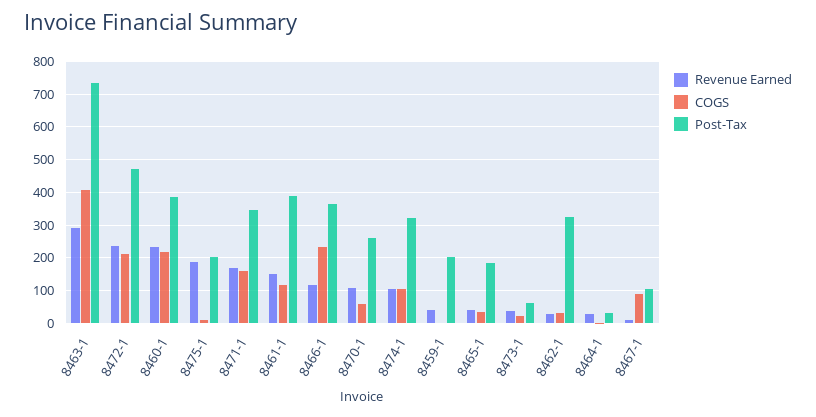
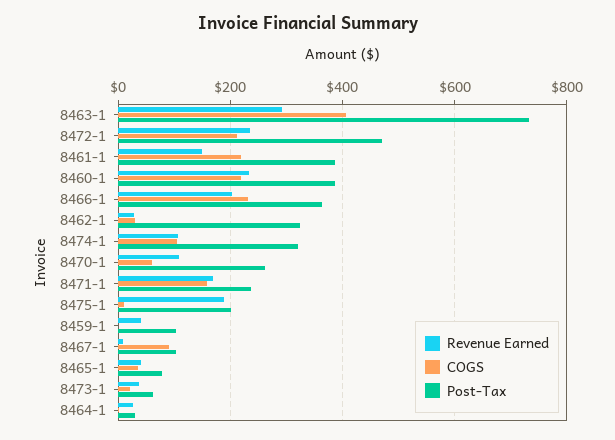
  {
    "Revenue Earned": {
      "8463-1": 300,
      "8472-1": 240,
      "8460-1": 240,
      "8475-1": 180,
      "8471-1": 180,
      "8461-1": 140,
-     "8466-1": 120,
+     "8466-1": 200,
      "8470-1": 100,
      "8474-1": 100,
      "8459-1": 40,
      "8465-1": 40,
      "8473-1": 40,
      "8462-1": 20,
      "8464-1": 20,
      "8467-1": 0
    },
    "COGS": {
      "8463-1": 400,
      "8472-1": 220,
      "8460-1": 220,
      "8475-1": 20,
      "8471-1": 160,
-     "8461-1": 120,
+     "8461-1": 220,
      "8466-1": 240,
      "8470-1": 60,
      "8474-1": 100,
      "8459-1": 0,
      "8465-1": 40,
      "8473-1": 20,
      "8462-1": 40,
      "8464-1": 0,
      "8467-1": 100
    },
    "Post-Tax": {
      "8463-1": 740,
      "8472-1": 480,
      "8460-1": 380,
      "8475-1": 200,
-     "8471-1": 340,
+     "8471-1": 240,
      "8461-1": 380,
      "8466-1": 360,
      "8470-1": 260,
      "8474-1": 320,
-     "8459-1": 200,
+     "8459-1": 100,
-     "8465-1": 180,
+     "8465-1": 80,
      "8473-1": 60,
      "8462-1": 320,
      "8464-1": 40,
      "8467-1": 100
    }
  }

